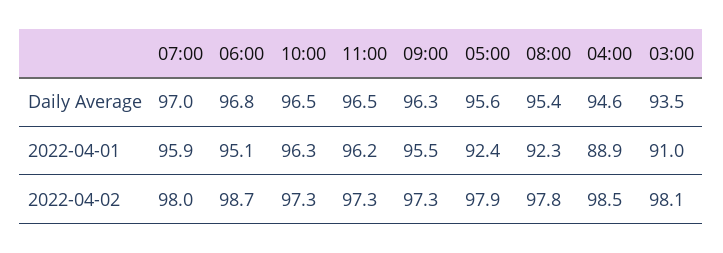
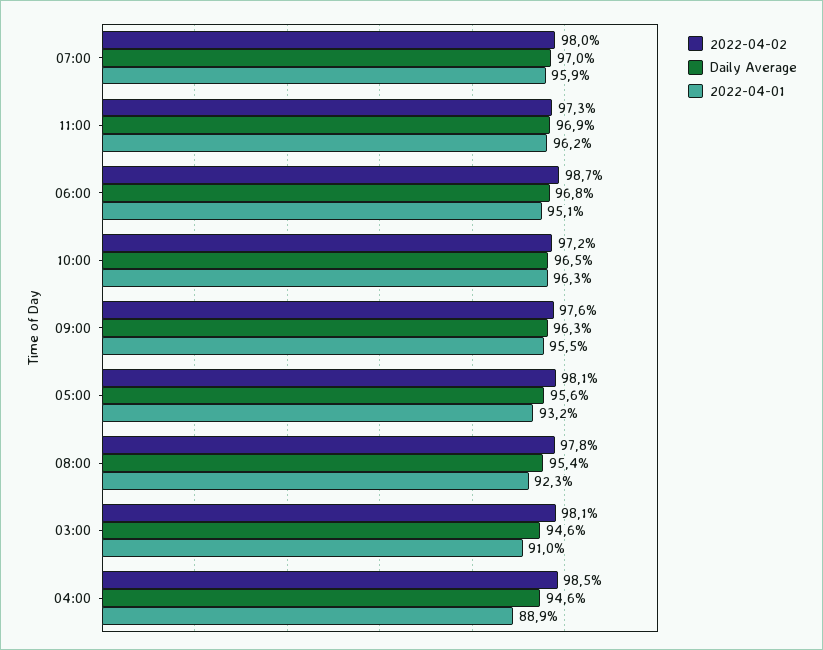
  {
    "Daily Average": {
      "07:00": 97,
      "06:00": 96.8,
      "10:00": 96.5,
-     "11:00": 96.5,
+     "11:00": 96.9,
      "09:00": 96.3,
      "05:00": 95.6,
      "08:00": 95.4,
      "04:00": 94.6,
-     "03:00": 93.5
+     "03:00": 94.6
    },
    "2022-04-01": {
      "07:00": 95.9,
      "06:00": 95.1,
      "10:00": 96.3,
      "11:00": 96.2,
      "09:00": 95.5,
-     "05:00": 92.4,
+     "05:00": 93.2,
      "08:00": 92.3,
      "04:00": 88.9,
      "03:00": 91
    },
    "2022-04-02": {
      "07:00": 98,
      "06:00": 98.7,
-     "10:00": 97.3,
+     "10:00": 97.2,
      "11:00": 97.3,
-     "09:00": 97.3,
+     "09:00": 97.6,
-     "05:00": 97.9,
+     "05:00": 98.1,
      "08:00": 97.8,
      "04:00": 98.5,
      "03:00": 98.1
    }
  }

